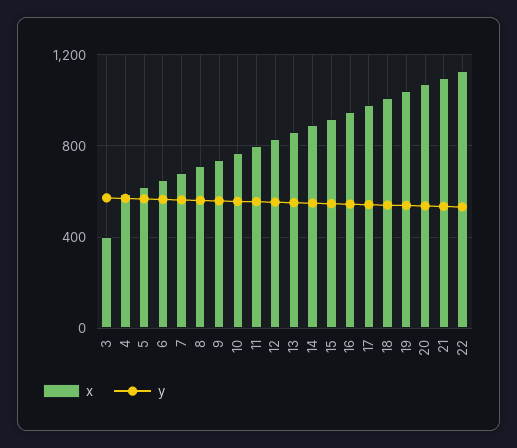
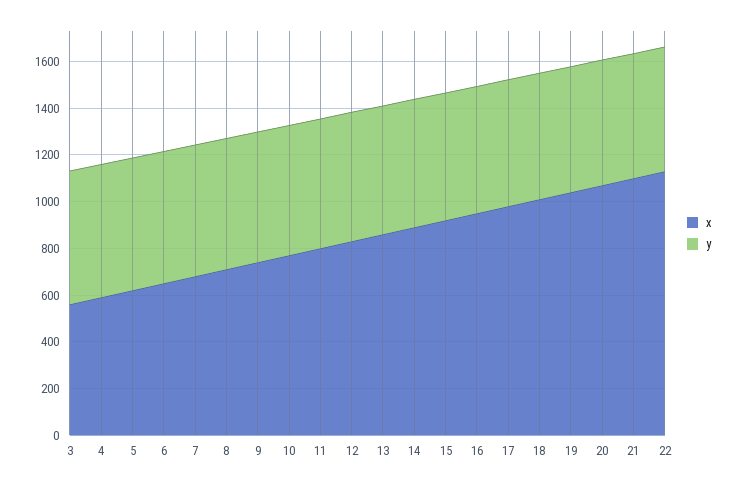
  {
    "x": {
-     "3": 400,
+     "3": 550,
      "4": 600,
      "5": 600,
      "6": 650,
      "7": 700,
      "8": 700,
      "9": 750,
      "10": 750,
      "11": 800,
      "12": 850,
      "13": 850,
      "14": 900,
      "15": 900,
      "16": 950,
      "17": 1000,
      "18": 1000,
      "19": 1050,
      "20": 1050,
      "21": 1100,
      "22": 1150
    },
    "y": {
      "3": 550,
      "4": 550,
      "5": 550,
      "6": 550,
      "7": 550,
      "8": 550,
      "9": 550,
      "10": 550,
      "11": 550,
      "12": 550,
      "13": 550,
      "14": 550,
      "15": 550,
      "16": 550,
      "17": 550,
      "18": 550,
      "19": 550,
      "20": 550,
      "21": 550,
      "22": 550
    }
  }

